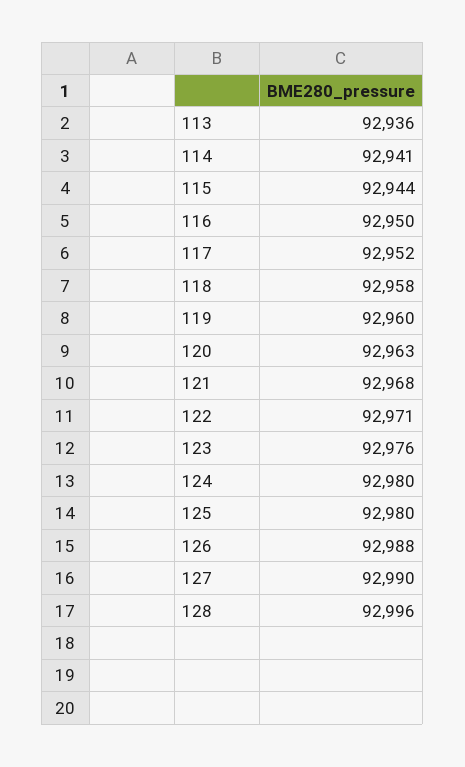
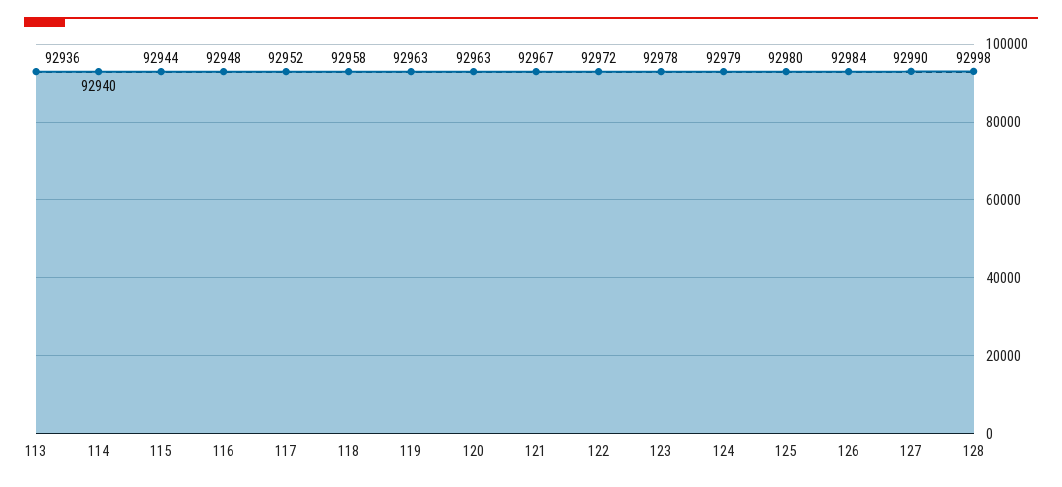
  {
    "113": 92936,
-   "114": 92941,
+   "114": 92940,
    "115": 92944,
-   "116": 92950,
+   "116": 92948,
    "117": 92952,
    "118": 92958,
-   "119": 92960,
+   "119": 92963,
    "120": 92963,
-   "121": 92968,
+   "121": 92967,
-   "122": 92971,
+   "122": 92972,
-   "123": 92976,
+   "123": 92978,
-   "124": 92980,
+   "124": 92979,
    "125": 92980,
-   "126": 92988,
+   "126": 92984,
    "127": 92990,
-   "128": 92996
+   "128": 92998
  }

